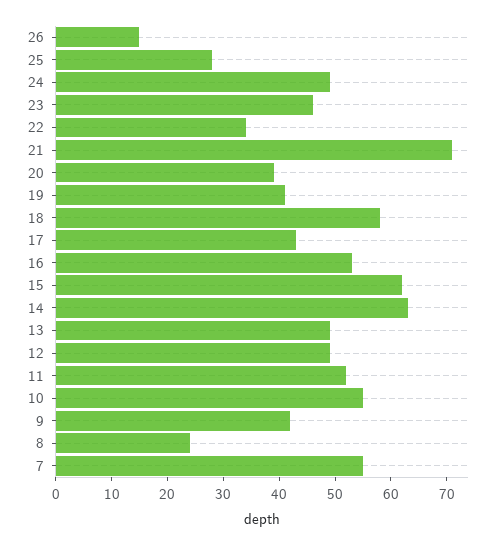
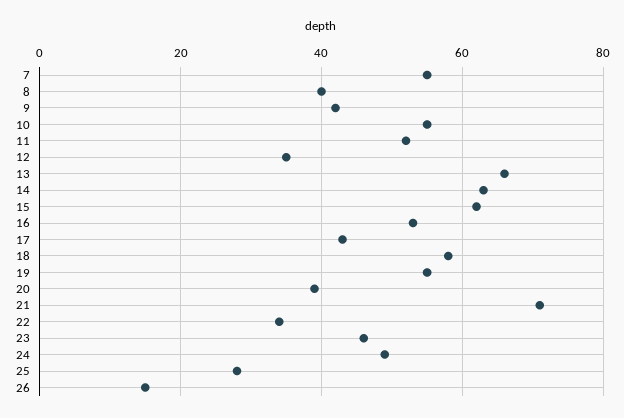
  {
    "26": 15,
    "25": 30,
    "24": 50,
    "23": 45,
    "22": 35,
    "21": 70,
    "20": 40,
-   "19": 40,
+   "19": 55,
    "18": 60,
    "17": 45,
    "16": 55,
    "15": 60,
    "14": 65,
-   "13": 50,
+   "13": 65,
-   "12": 50,
+   "12": 35,
    "11": 50,
    "10": 55,
    "9": 40,
-   "8": 25,
+   "8": 40,
    "7": 55
  }

